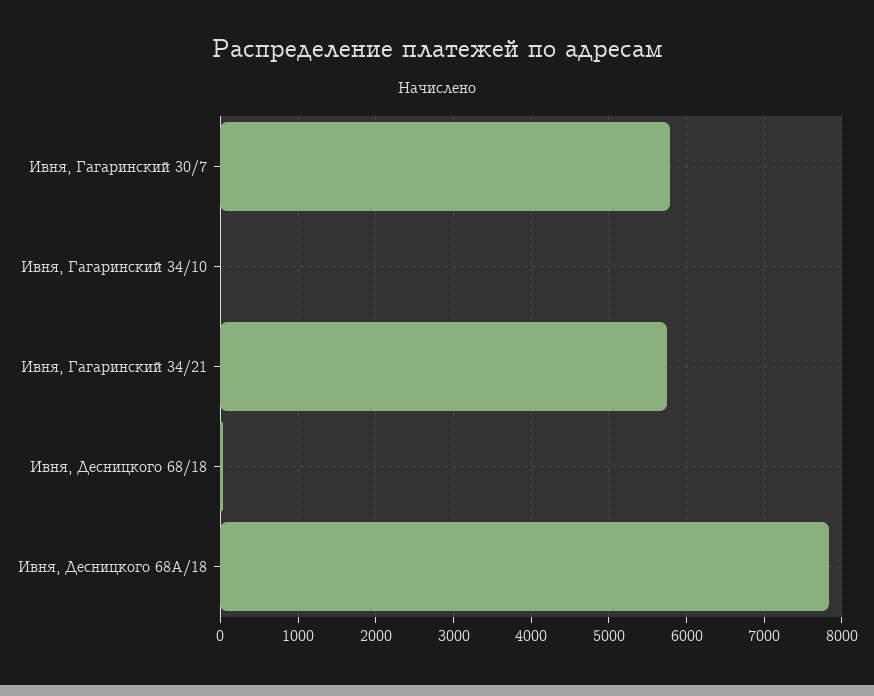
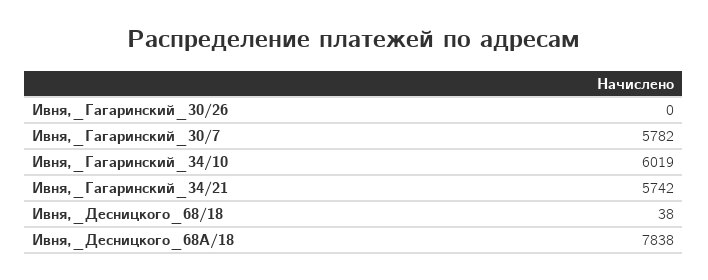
  {
    "Ивня, Гагаринский 30/7": 5782,
-   "Ивня, Гагаринский 34/10": 0,
+   "Ивня, Гагаринский 34/10": 6019,
    "Ивня, Гагаринский 34/21": 5742,
    "Ивня, Десницкого 68/18": 38,
-   "Ивня, Десницкого 68А/18": 7838
+   "Ивня, Десницкого 68А/18": 7838,
+   "Ивня,_Гагаринский_30/26": 0
  }

